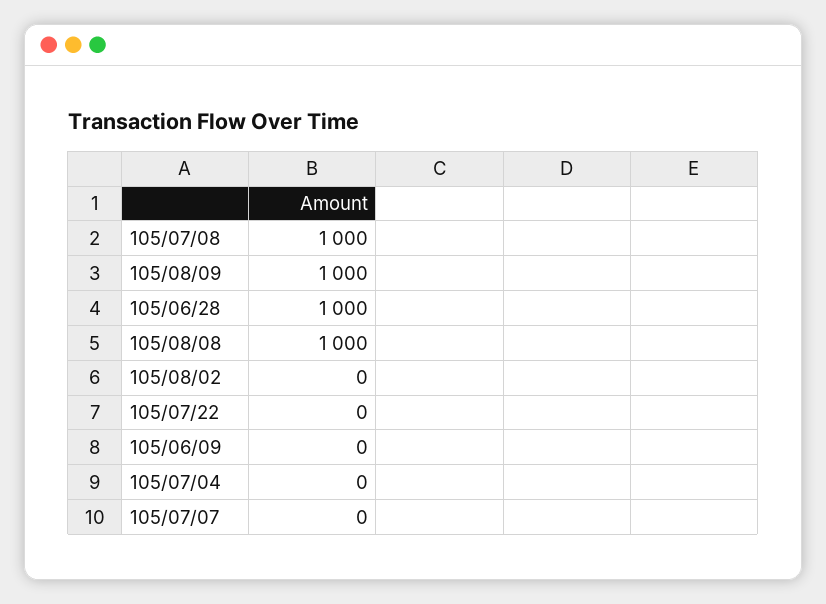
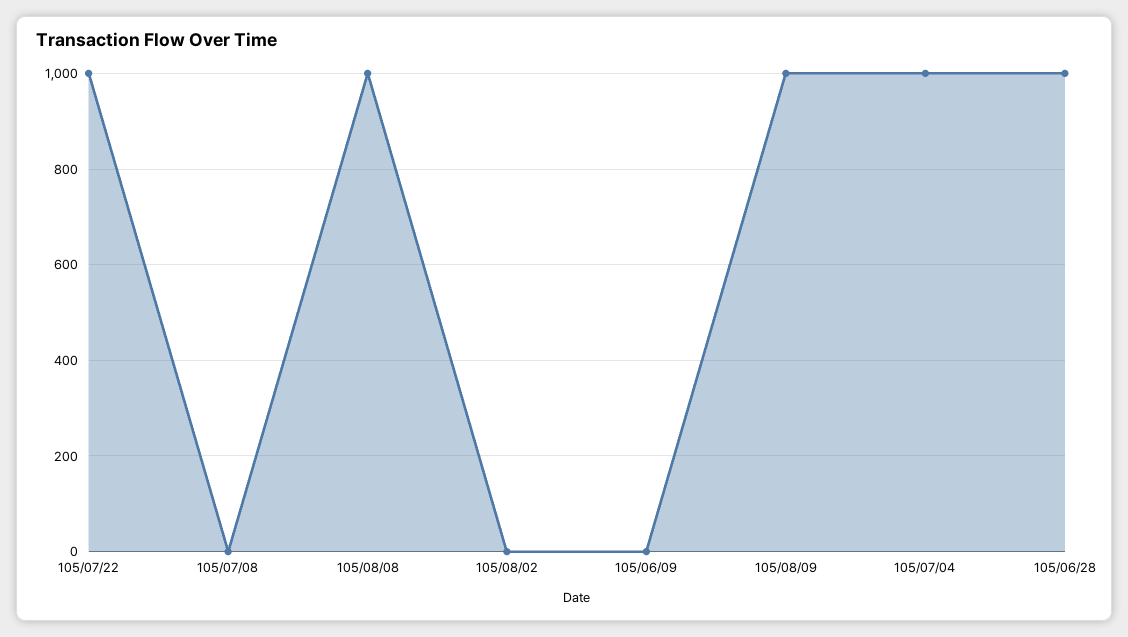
  {
-   "105/07/08": 1000,
+   "105/07/08": 0,
    "105/08/09": 1000,
    "105/06/28": 1000,
    "105/08/08": 1000,
    "105/08/02": 0,
-   "105/07/22": 0,
+   "105/07/22": 1000,
    "105/06/09": 0,
-   "105/07/04": 0,
+   "105/07/04": 1000
-   "105/07/07": 0
  }

